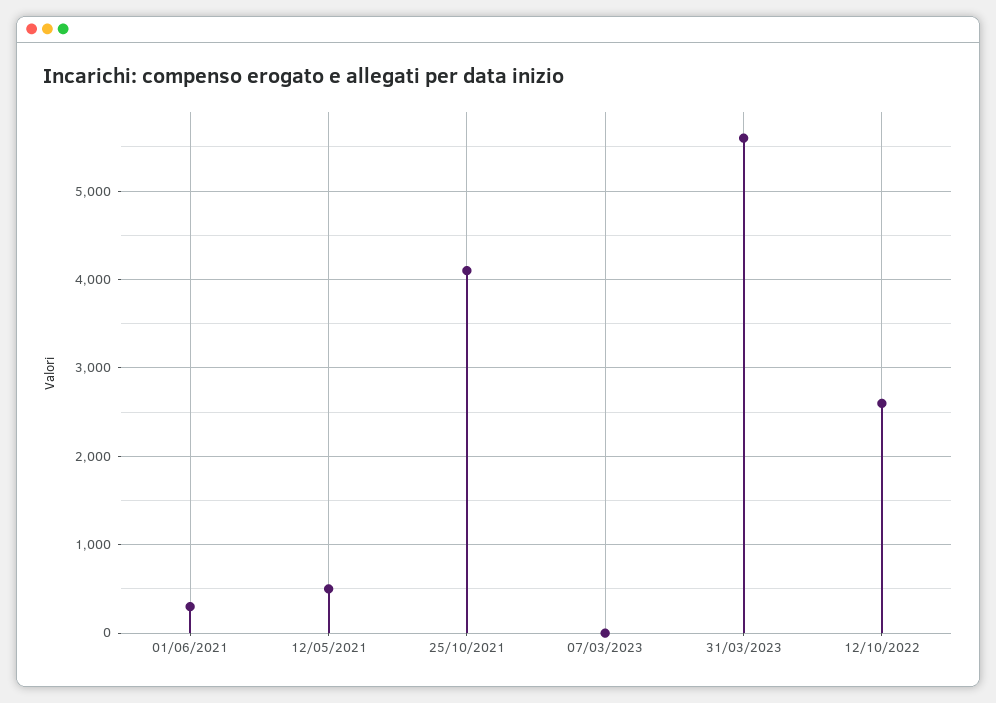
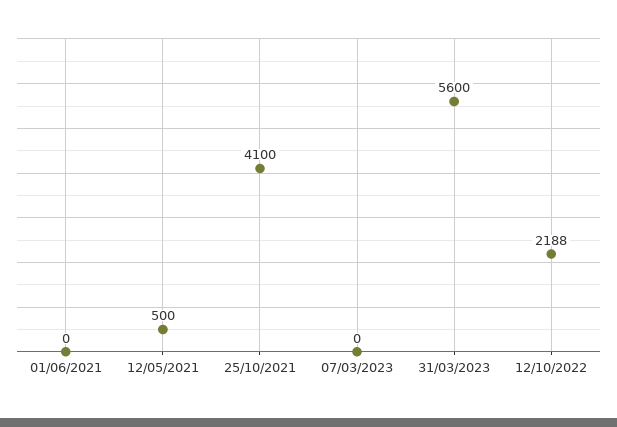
  {
-   "01/06/2021": 300,
+   "01/06/2021": 0,
    "12/05/2021": 500,
    "25/10/2021": 4100,
    "07/03/2023": 0,
    "31/03/2023": 5600,
-   "12/10/2022": 2600
+   "12/10/2022": 2188
  }

